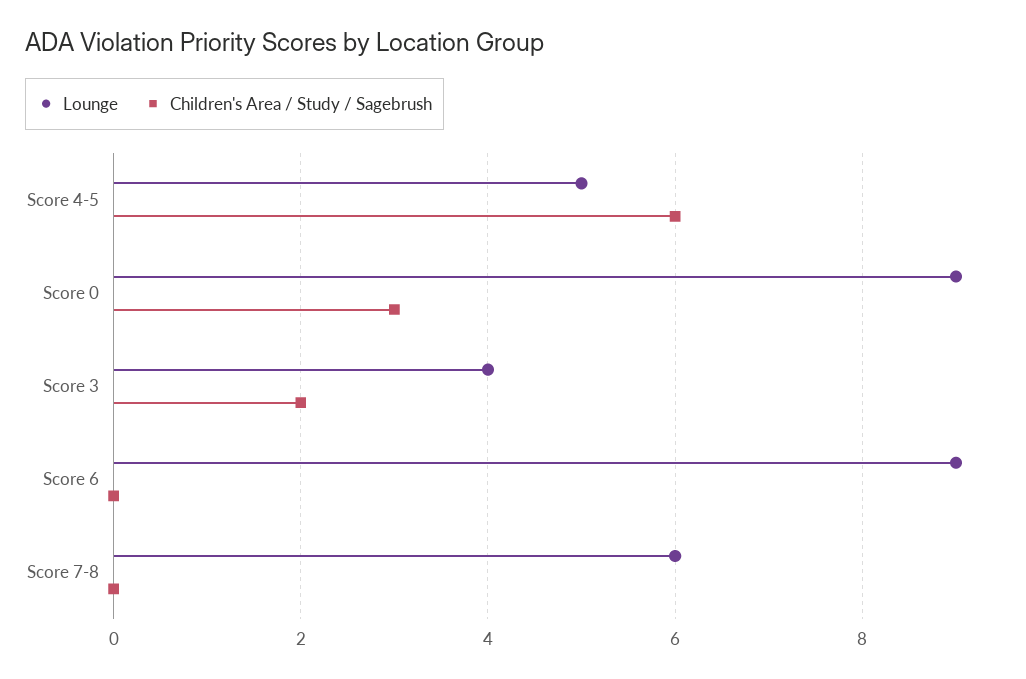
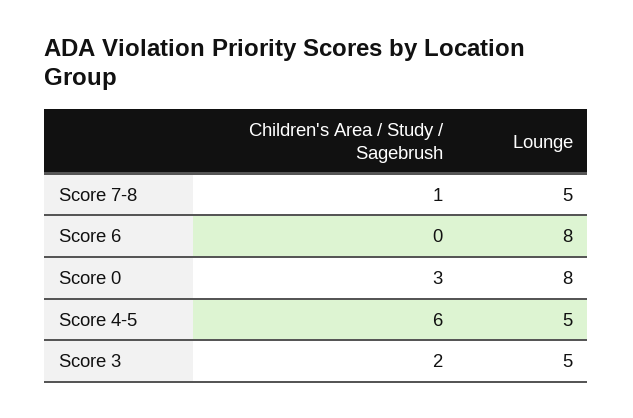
  {
    "Lounge": {
      "Score 4-5": 5,
-     "Score 0": 9,
+     "Score 0": 8,
-     "Score 3": 4,
+     "Score 3": 5,
-     "Score 6": 9,
+     "Score 6": 8,
-     "Score 7-8": 6
+     "Score 7-8": 5
    },
    "Children's Area / Study / Sagebrush": {
      "Score 4-5": 6,
      "Score 0": 3,
      "Score 3": 2,
      "Score 6": 0,
-     "Score 7-8": 0
+     "Score 7-8": 1
    }
  }

